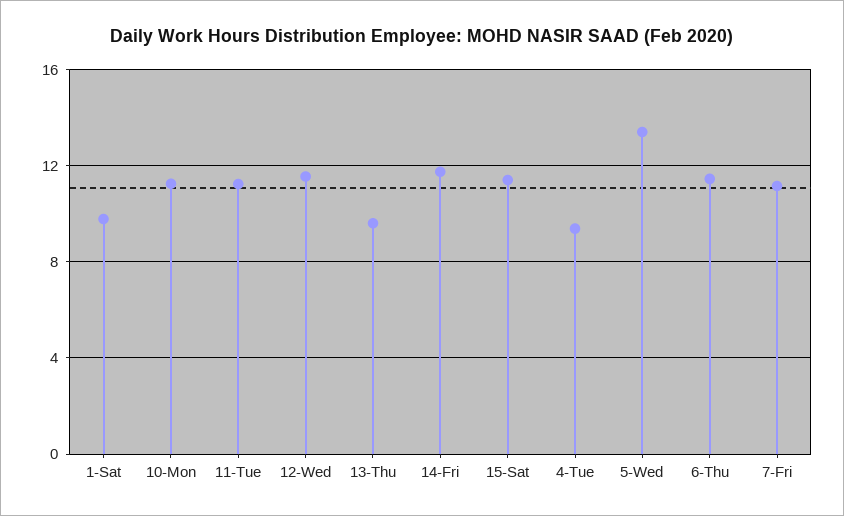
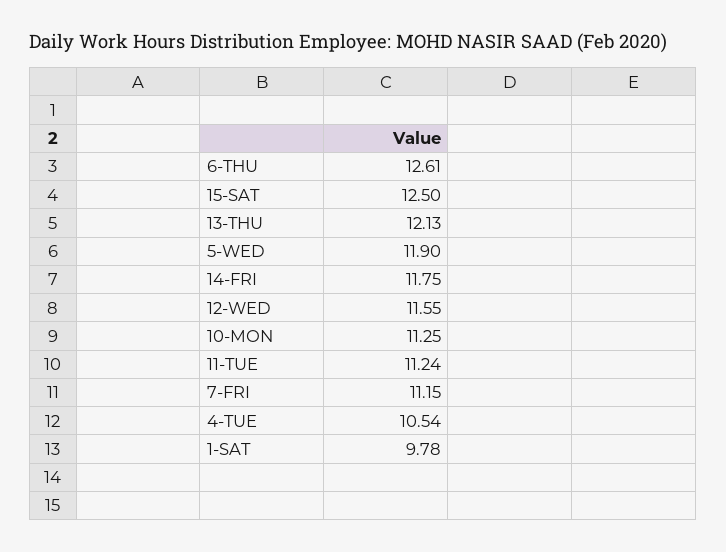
  {
    "1-Sat": 9.78,
    "10-Mon": 11.25,
    "11-Tue": 11.24,
    "12-Wed": 11.55,
-   "13-Thu": 9.5,
+   "13-Thu": 12.13,
    "14-Fri": 11.75,
-   "15-Sat": 11.5,
+   "15-Sat": 12.5,
-   "4-Tue": 9.5,
+   "4-Tue": 10.54,
-   "5-Wed": 13.5,
+   "5-Wed": 11.9,
-   "6-Thu": 11.5,
+   "6-Thu": 12.61,
    "7-Fri": 11.15
  }

